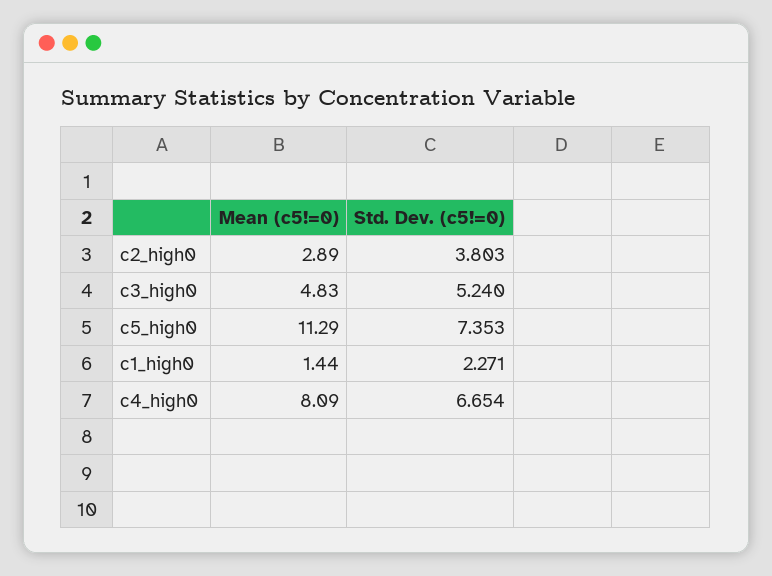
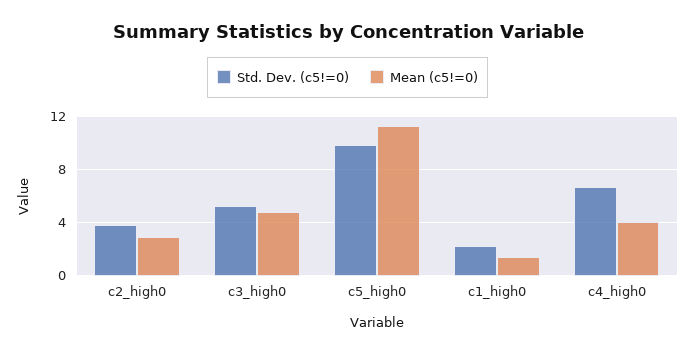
  {
    "Mean (c5!=0)": {
      "c2_high0": 2.89,
      "c3_high0": 4.83,
      "c5_high0": 11.29,
      "c1_high0": 1.44,
-     "c4_high0": 8.09
+     "c4_high0": 4
    },
    "Std. Dev. (c5!=0)": {
      "c2_high0": 3.803,
      "c3_high0": 5.24,
-     "c5_high0": 7.353,
+     "c5_high0": 10,
      "c1_high0": 2.271,
      "c4_high0": 6.654
    }
  }

